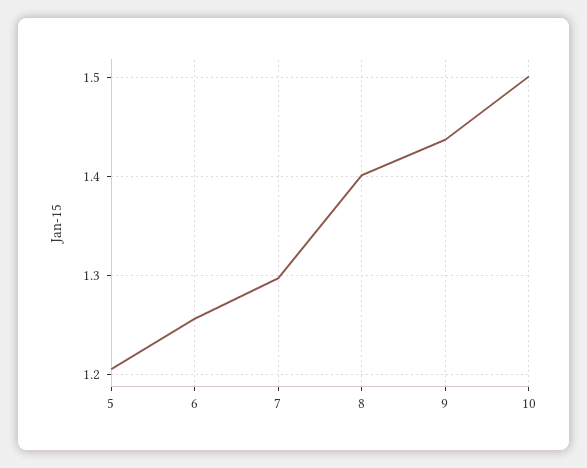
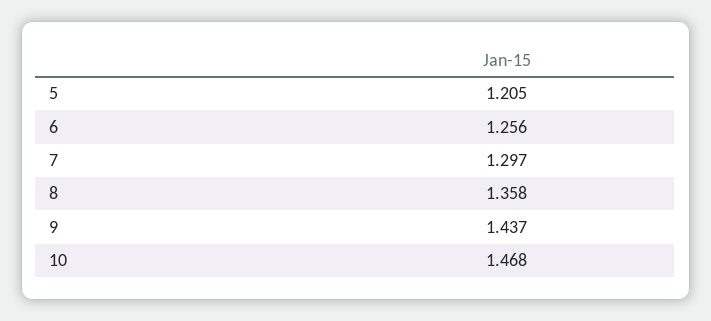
  {
    "5": 1.205,
    "6": 1.256,
    "7": 1.297,
-   "8": 1.4,
+   "8": 1.358,
    "9": 1.437,
-   "10": 1.5
+   "10": 1.468
  }

